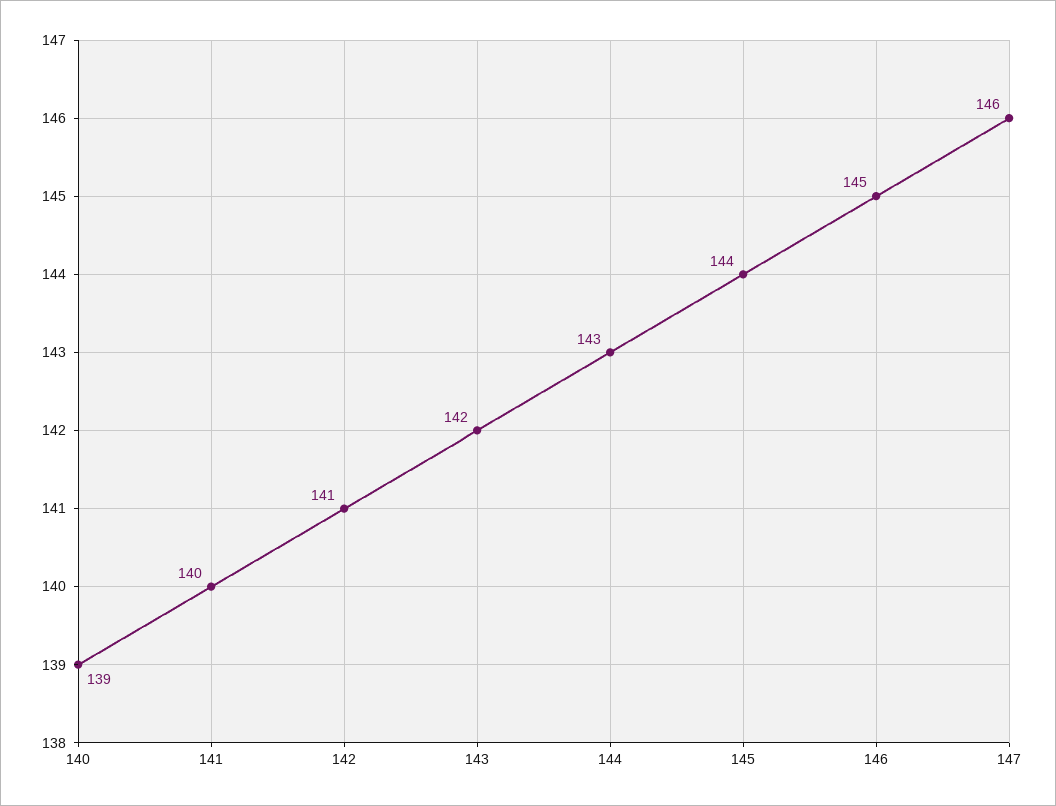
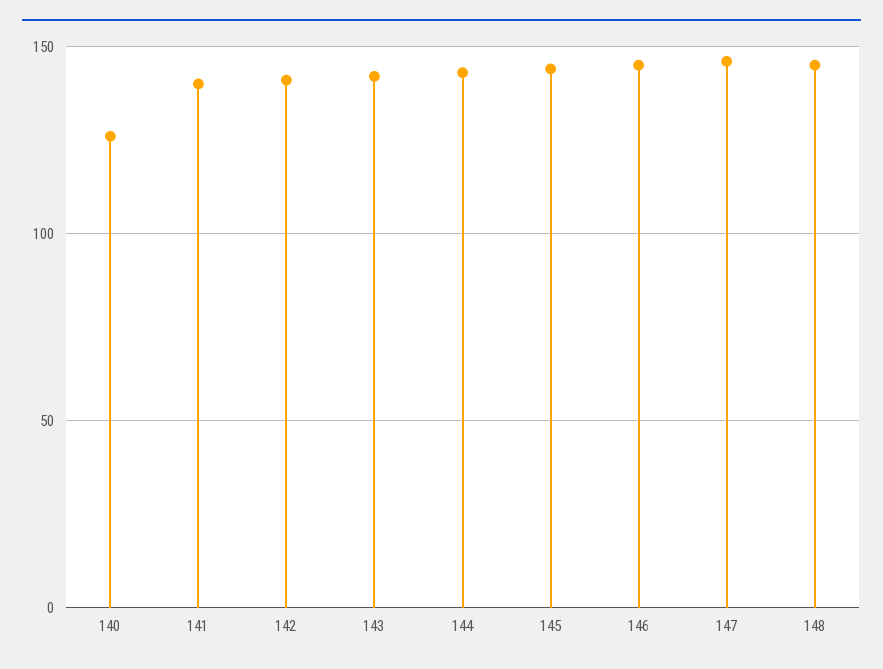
  {
-   "140": 139,
+   "140": 125,
    "141": 140,
    "142": 141,
    "143": 142,
    "144": 143,
    "145": 144,
    "146": 145,
-   "147": 146
+   "147": 146,
+   "148": 145
  }

